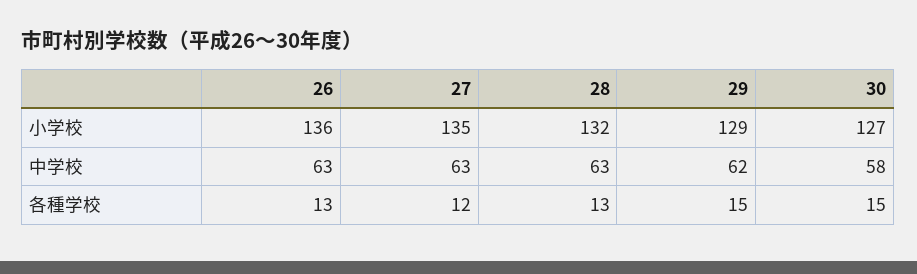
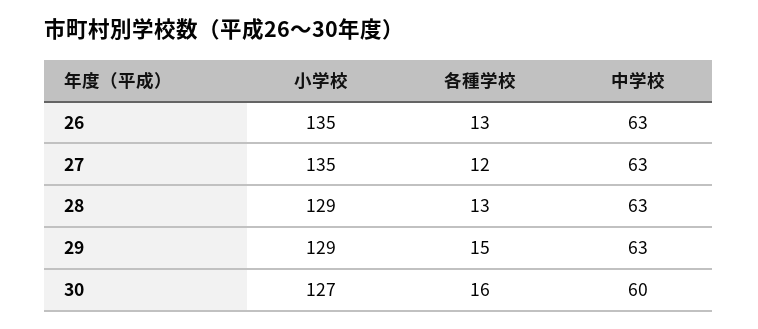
  {
    "26": {
-     "小学校": 136,
+     "小学校": 135,
      "中学校": 63,
      "各種学校": 13
    },
    "27": {
      "小学校": 135,
      "中学校": 63,
      "各種学校": 12
    },
    "28": {
-     "小学校": 132,
+     "小学校": 129,
      "中学校": 63,
      "各種学校": 13
    },
    "29": {
      "小学校": 129,
-     "中学校": 62,
+     "中学校": 63,
      "各種学校": 15
    },
    "30": {
      "小学校": 127,
-     "中学校": 58,
+     "中学校": 60,
-     "各種学校": 15
+     "各種学校": 16
    }
  }

